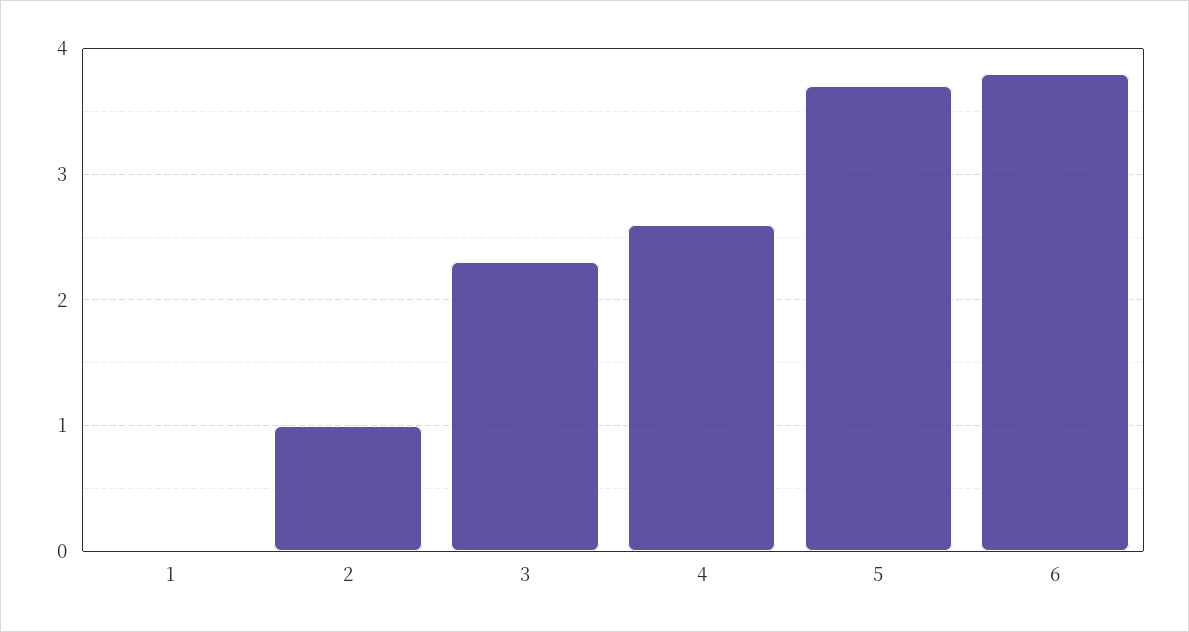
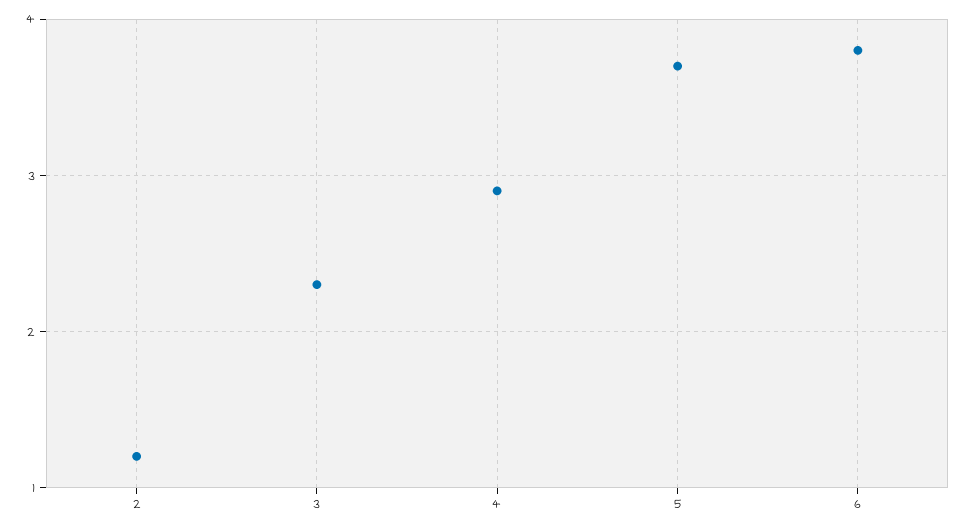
  {
-   "1": 0,
-   "2": 1,
+   "2": 1.2,
    "3": 2.3,
-   "4": 2.6,
+   "4": 2.9,
    "5": 3.7,
    "6": 3.8
  }

